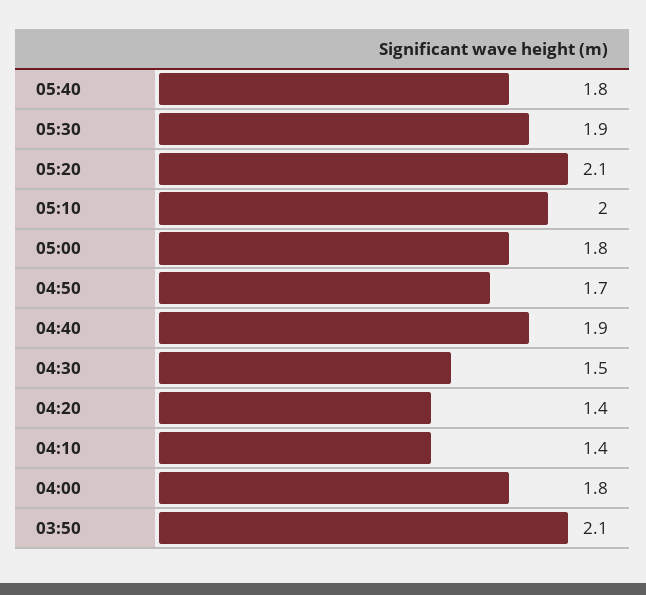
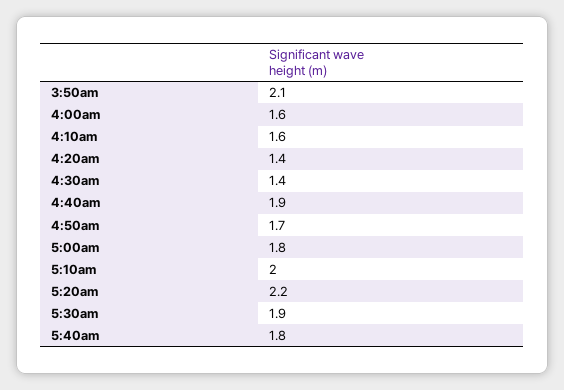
  {
    "05:40": 1.8,
    "05:30": 1.9,
-   "05:20": 2.1,
+   "05:20": 2.2,
    "05:10": 2,
    "05:00": 1.8,
    "04:50": 1.7,
    "04:40": 1.9,
-   "04:30": 1.5,
+   "04:30": 1.4,
    "04:20": 1.4,
-   "04:10": 1.4,
+   "04:10": 1.6,
-   "04:00": 1.8,
+   "04:00": 1.6,
    "03:50": 2.1
  }

